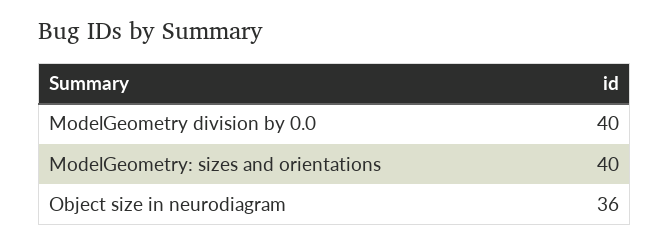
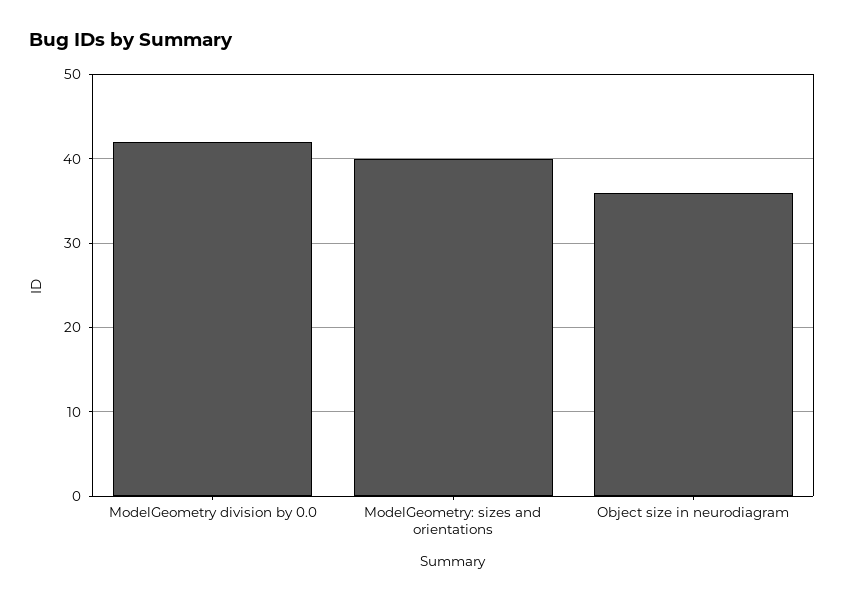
  {
-   "ModelGeometry division by 0.0": 40,
+   "ModelGeometry division by 0.0": 42,
    "ModelGeometry: sizes and orientations": 40,
    "Object size in neurodiagram": 36
  }

